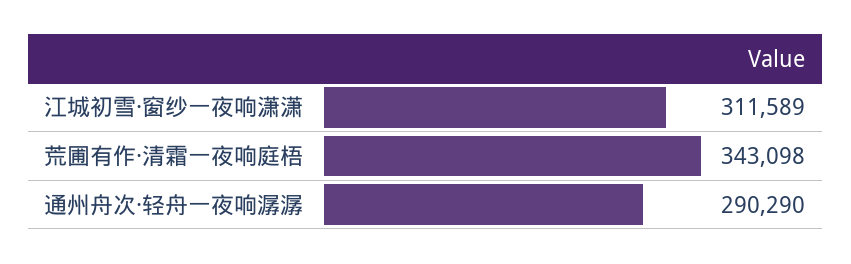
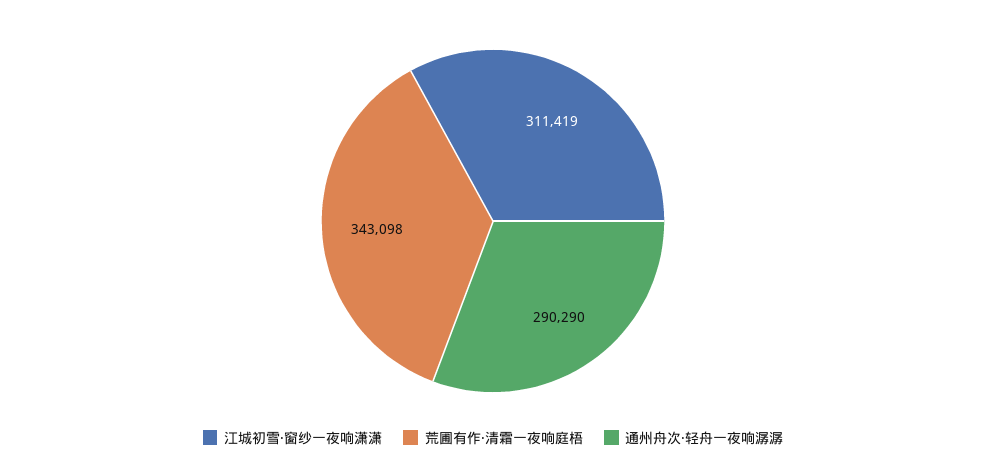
  {
-   "江城初雪·窗纱一夜响潇潇": 311589,
+   "江城初雪·窗纱一夜响潇潇": 311419,
    "荒圃有作·清霜一夜响庭梧": 343098,
    "通州舟次·轻舟一夜响潺潺": 290290
  }

